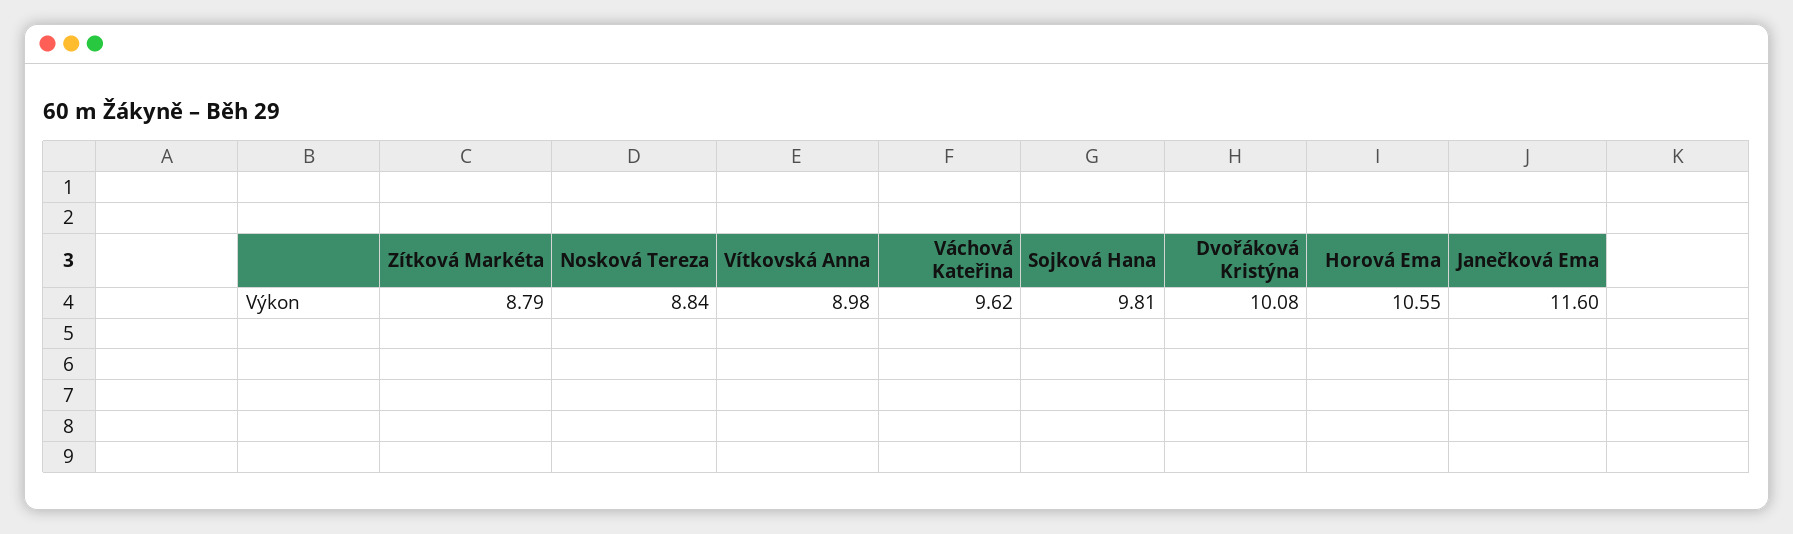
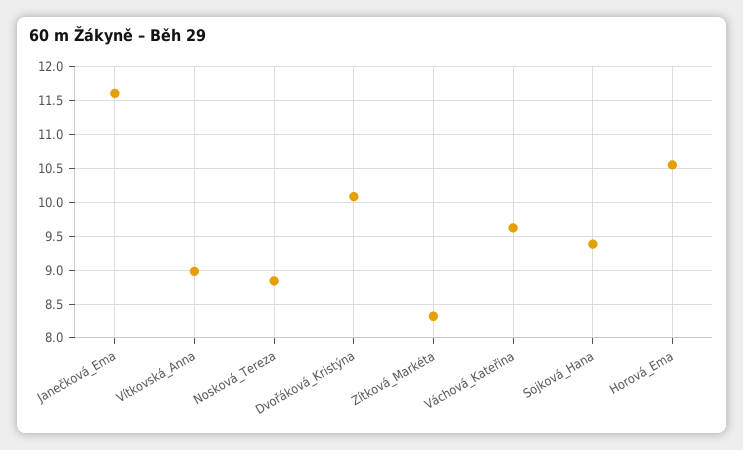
  {
-   "Zítková Markéta": 8.79,
+   "Zítková Markéta": 8.3,
    "Nosková Tereza": 8.84,
    "Vítkovská Anna": 8.98,
    "Váchová Kateřina": 9.62,
-   "Sojková Hana": 9.81,
+   "Sojková Hana": 9.4,
    "Dvořáková Kristýna": 10.08,
    "Horová Ema": 10.55,
    "Janečková Ema": 11.6
  }

